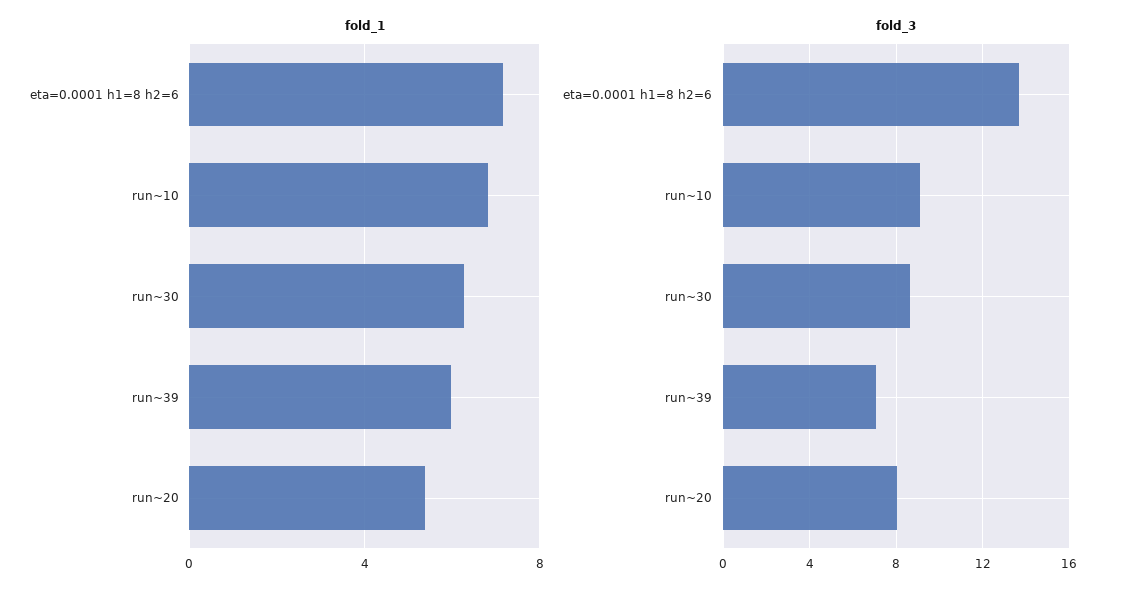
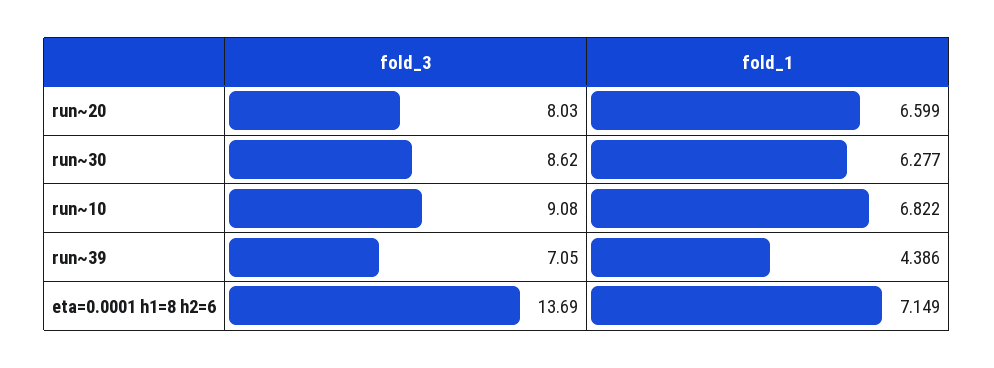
  {
    "fold_1": {
      "eta=0.0001 h1=8 h2=6": 7.149,
      "run~10": 6.822,
      "run~30": 6.277,
-     "run~39": 6,
+     "run~39": 4.386,
-     "run~20": 5.5
+     "run~20": 6.599
    },
    "fold_3": {
      "eta=0.0001 h1=8 h2=6": 13.69,
      "run~10": 9.08,
      "run~30": 8.62,
      "run~39": 7.05,
      "run~20": 8.03
    }
  }

